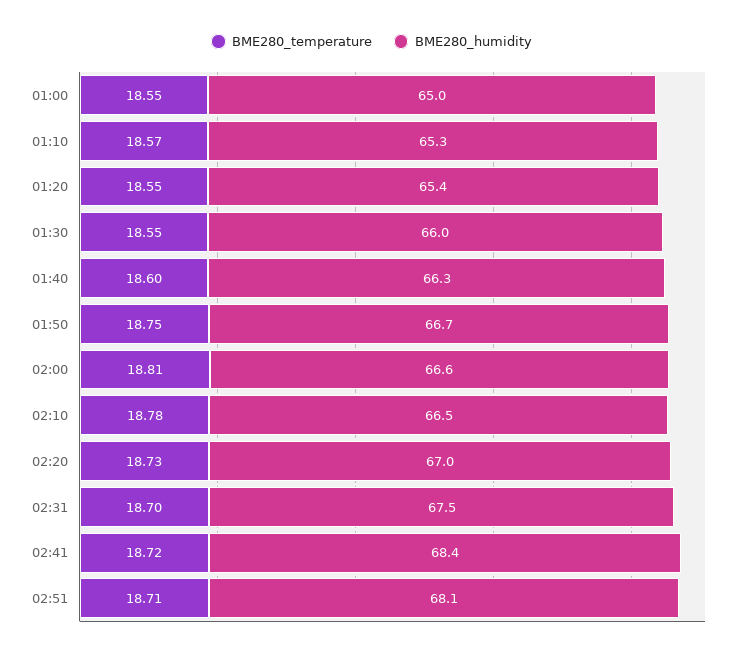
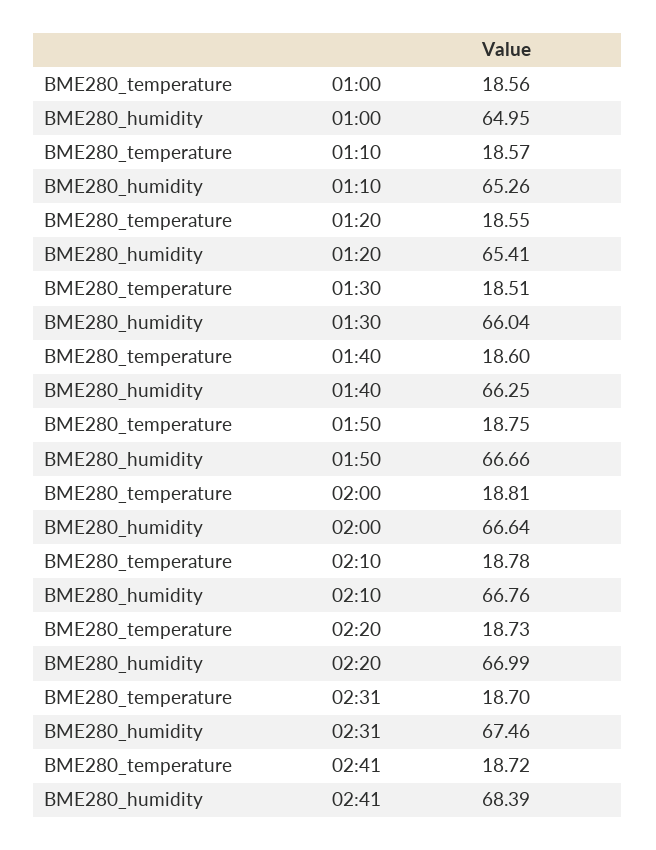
  {
    "BME280_temperature": {
-     "01:00": 18.55,
+     "01:00": 18.56,
      "01:10": 18.57,
      "01:20": 18.55,
-     "01:30": 18.55,
+     "01:30": 18.51,
      "01:40": 18.6,
      "01:50": 18.75,
      "02:00": 18.81,
      "02:10": 18.78,
      "02:20": 18.73,
      "02:31": 18.7,
-     "02:41": 18.72,
+     "02:41": 18.72
-     "02:51": 18.71
    },
    "BME280_humidity": {
      "01:00": 64.95,
      "01:10": 65.26,
      "01:20": 65.41,
      "01:30": 66.04,
      "01:40": 66.25,
      "01:50": 66.66,
      "02:00": 66.64,
-     "02:10": 66.5,
+     "02:10": 66.76,
      "02:20": 66.99,
      "02:31": 67.46,
-     "02:41": 68.39,
+     "02:41": 68.39
-     "02:51": 68.1
    }
  }

